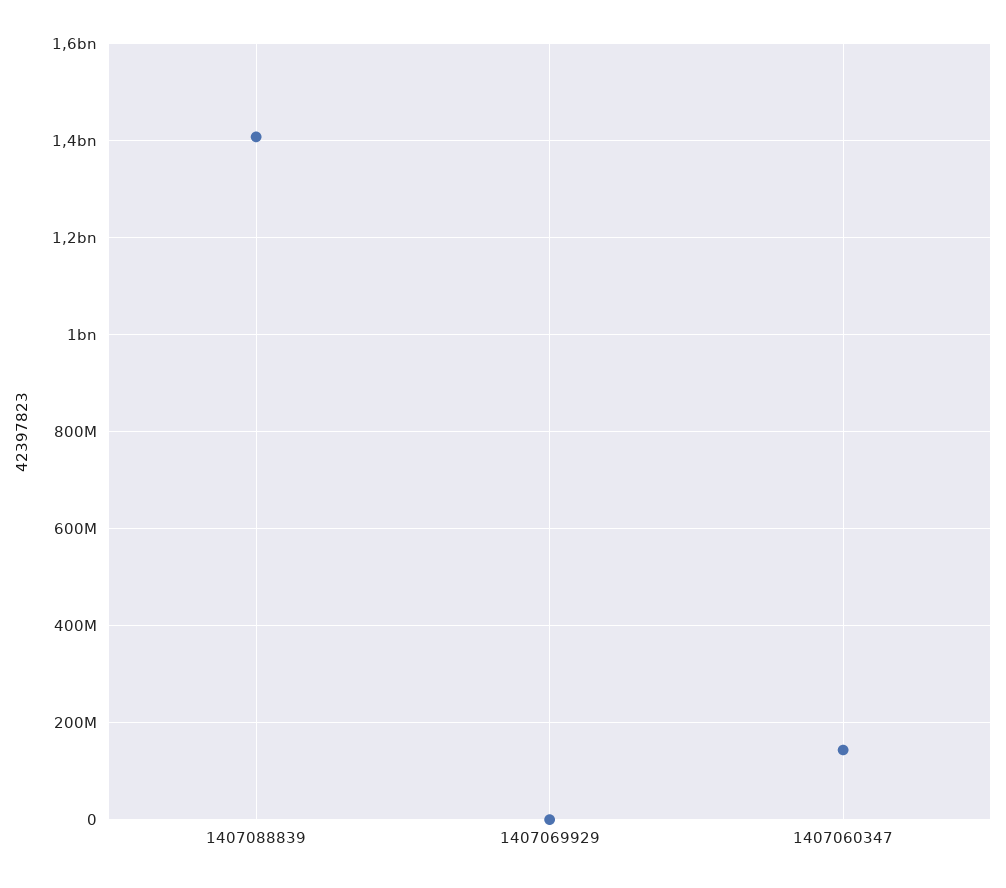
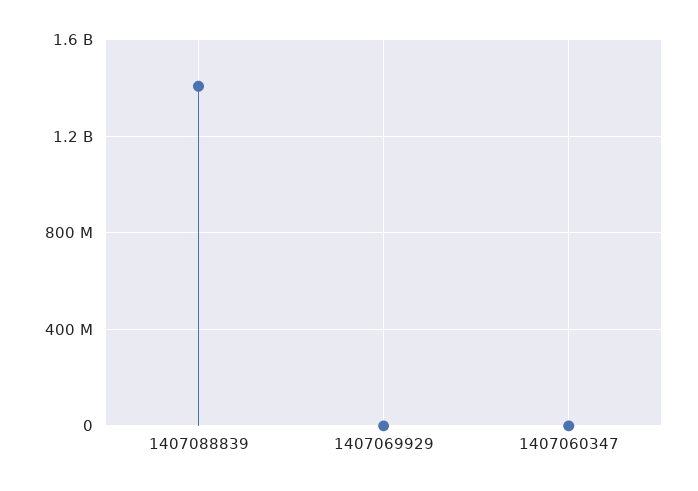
  {
    "1407088839": 1400000000,
    "1407069929": 0,
-   "1407060347": 140000000
+   "1407060347": 0
  }

